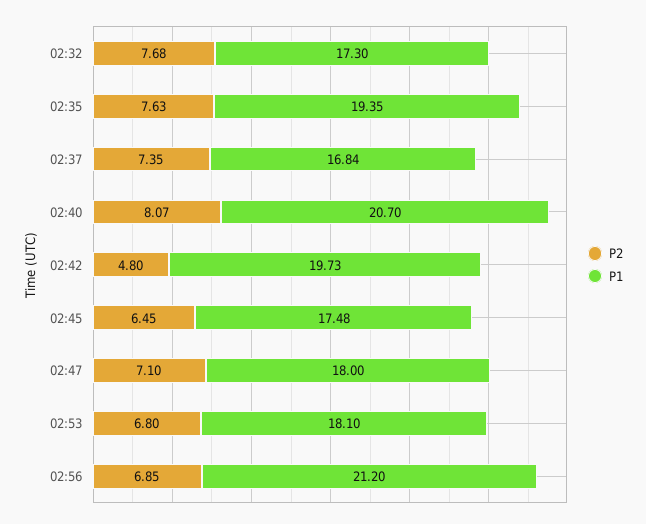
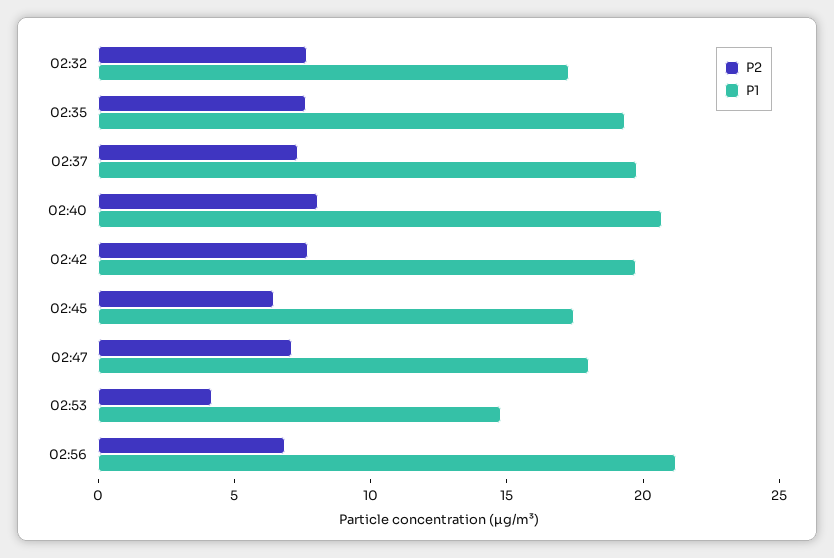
  {
    "P2": {
      "02:32": 7.68,
      "02:35": 7.63,
      "02:37": 7.35,
      "02:40": 8.07,
-     "02:42": 4.8,
+     "02:42": 8,
      "02:45": 6.45,
      "02:47": 7.1,
-     "02:53": 6.8,
+     "02:53": 4,
      "02:56": 6.85
    },
    "P1": {
      "02:32": 17.3,
      "02:35": 19.35,
-     "02:37": 16.84,
+     "02:37": 20,
      "02:40": 20.7,
      "02:42": 19.73,
      "02:45": 17.48,
      "02:47": 18,
-     "02:53": 18.1,
+     "02:53": 15,
      "02:56": 21.2
    }
  }

